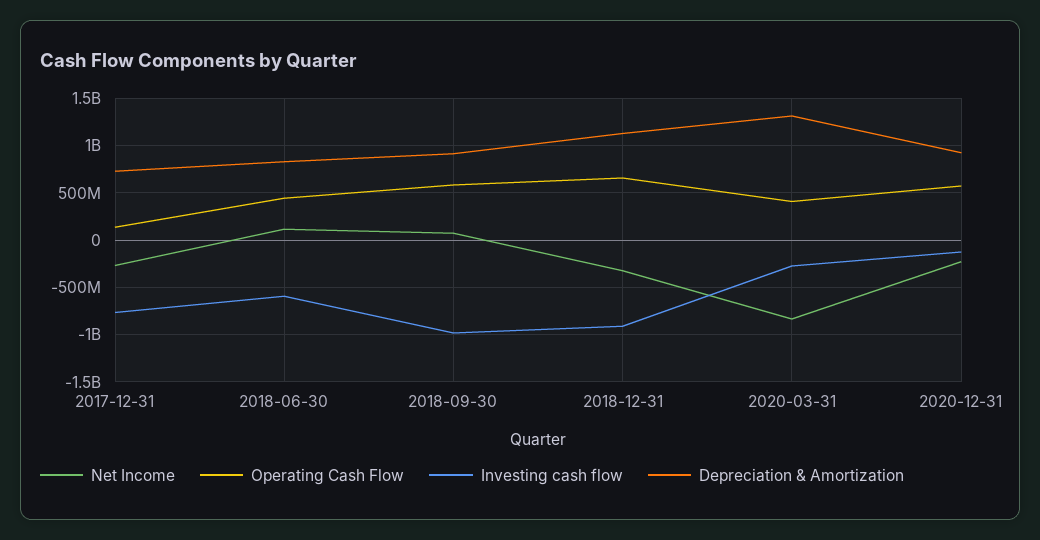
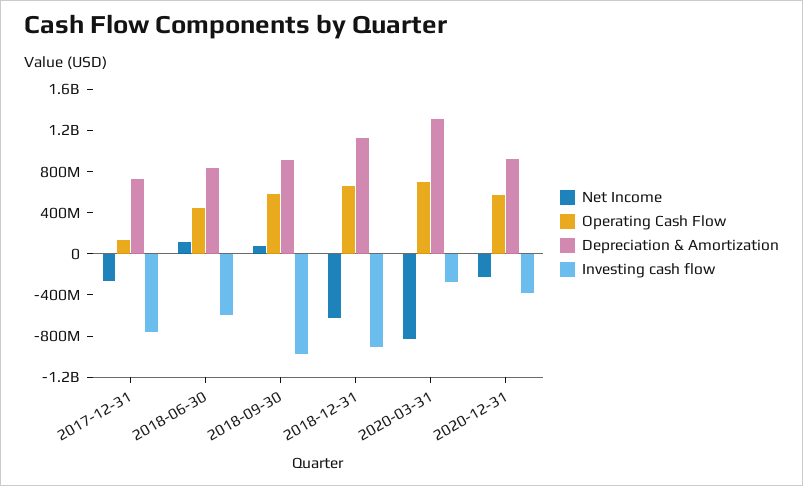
  {
    "Net Income": {
      "2017-12-31": -300000000,
      "2018-06-30": 100000000,
      "2018-09-30": 100000000,
-     "2018-12-31": -300000000,
+     "2018-12-31": -600000000,
      "2020-03-31": -800000000,
      "2020-12-31": -200000000
    },
    "Operating Cash Flow": {
      "2017-12-31": 100000000,
      "2018-06-30": 400000000,
      "2018-09-30": 600000000,
      "2018-12-31": 700000000,
-     "2020-03-31": 400000000,
+     "2020-03-31": 700000000,
      "2020-12-31": 600000000
    },
    "Investing cash flow": {
      "2017-12-31": -800000000,
      "2018-06-30": -600000000,
      "2018-09-30": -1000000000,
      "2018-12-31": -900000000,
      "2020-03-31": -300000000,
-     "2020-12-31": -100000000
+     "2020-12-31": -400000000
    },
    "Depreciation & Amortization": {
      "2017-12-31": 700000000,
      "2018-06-30": 800000000,
      "2018-09-30": 900000000,
      "2018-12-31": 1100000000,
      "2020-03-31": 1300000000,
      "2020-12-31": 900000000
    }
  }

